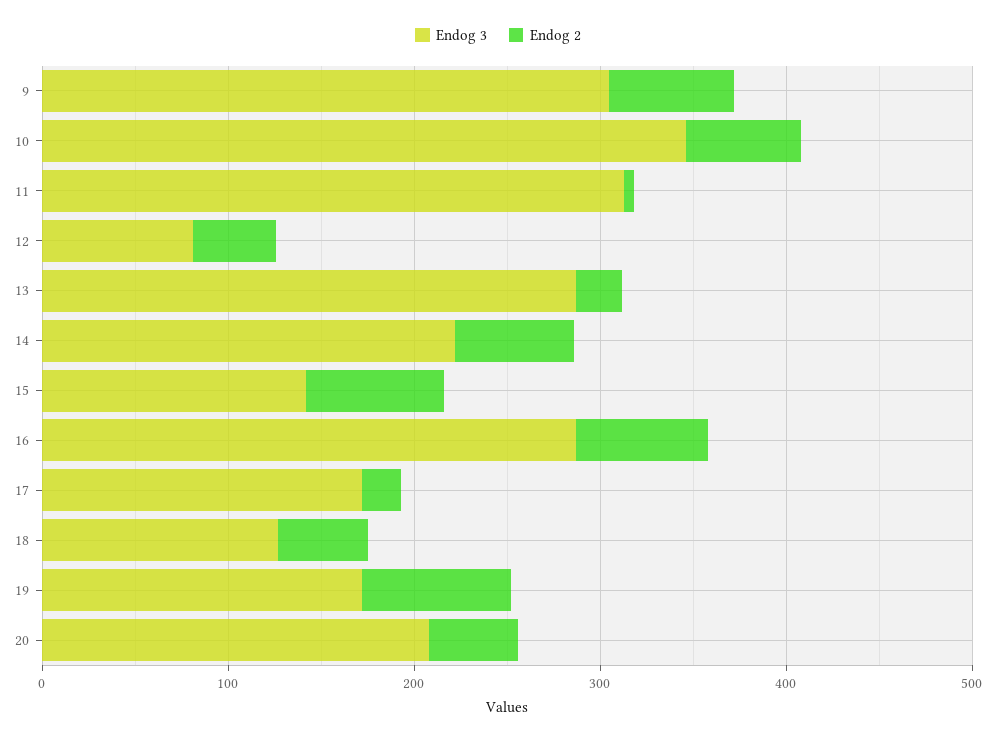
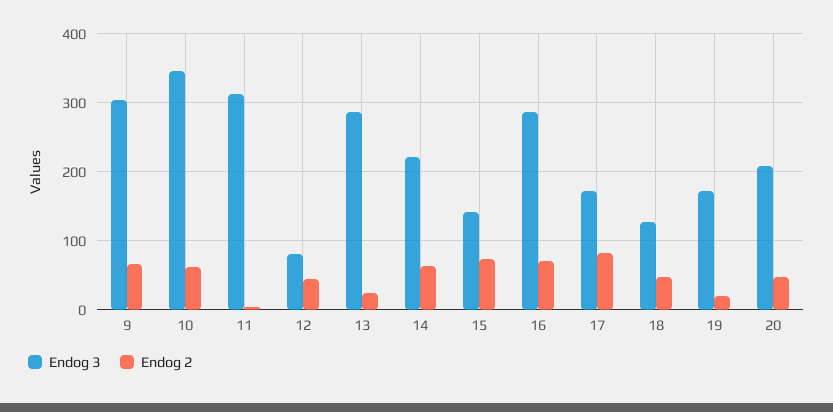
  {
    "Endog 3": {
      "9": 310,
      "10": 350,
      "11": 310,
      "12": 80,
      "13": 290,
      "14": 220,
      "15": 140,
      "16": 290,
      "17": 170,
      "18": 130,
      "19": 170,
      "20": 210
    },
    "Endog 2": {
      "9": 70,
      "10": 60,
      "11": 10,
      "12": 50,
      "13": 30,
      "14": 60,
      "15": 70,
      "16": 70,
-     "17": 20,
+     "17": 80,
      "18": 50,
-     "19": 80,
+     "19": 20,
      "20": 50
    }
  }

